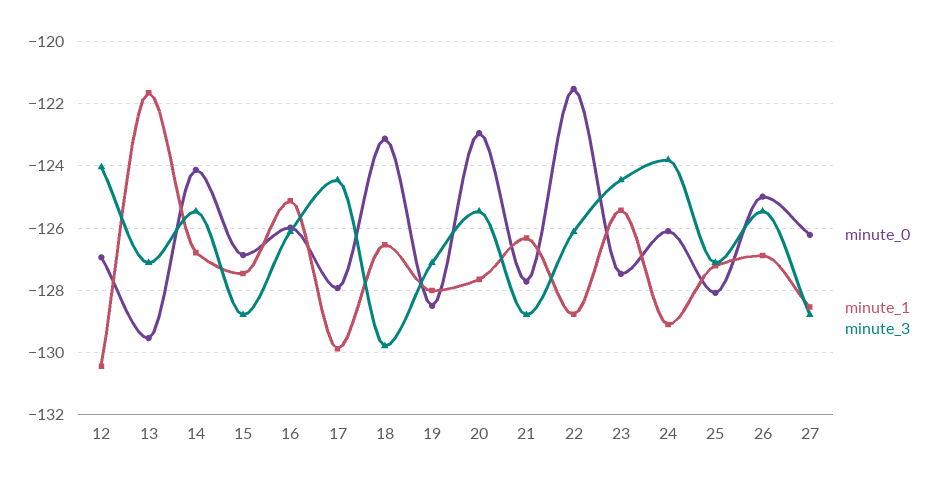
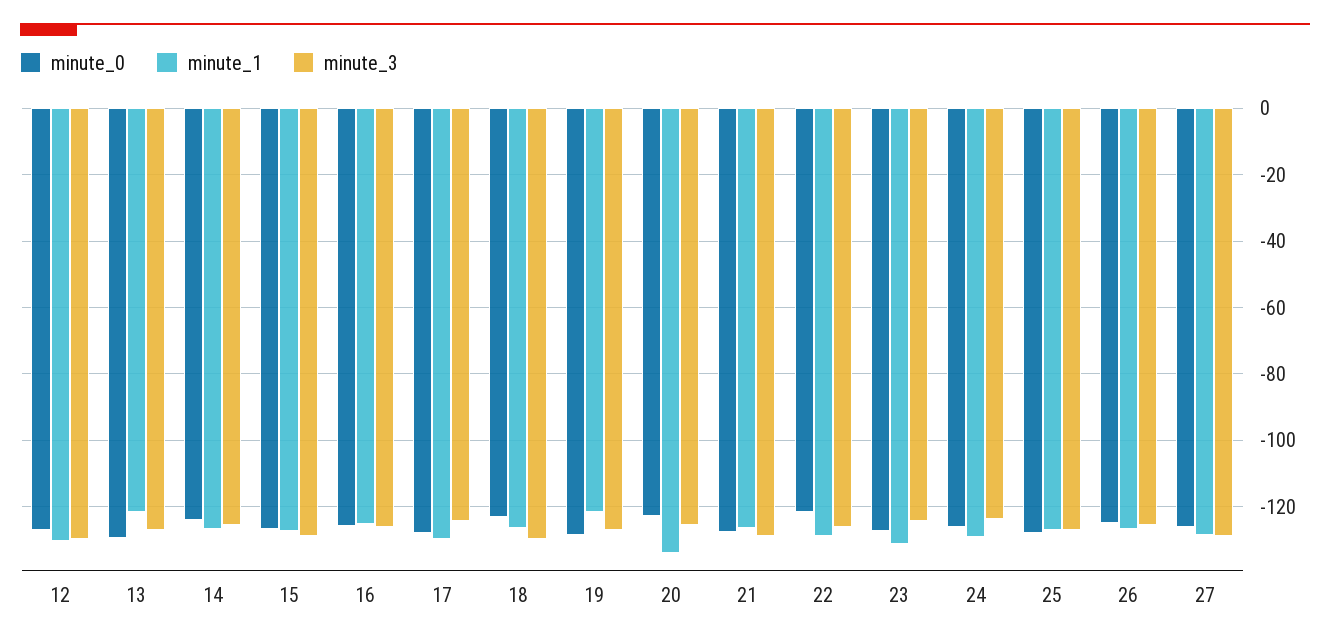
  {
    "minute_0": {
      "12": -127,
      "13": -129.6,
      "14": -124.2,
      "15": -126.8,
      "16": -126,
      "17": -128,
      "18": -123.2,
      "19": -128.6,
      "20": -123,
      "21": -127.8,
      "22": -121.6,
      "23": -127.4,
      "24": -126.2,
      "25": -128,
      "26": -125,
      "27": -126.2
    },
    "minute_1": {
      "12": -130.4,
      "13": -121.6,
      "14": -126.8,
      "15": -127.4,
      "16": -125.2,
      "17": -129.8,
      "18": -126.6,
-     "19": -128,
+     "19": -122,
-     "20": -127.6,
+     "20": -134,
      "21": -126.4,
      "22": -128.8,
-     "23": -125.4,
+     "23": -132,
      "24": -129.2,
      "25": -127.2,
      "26": -126.8,
      "27": -128.6
    },
    "minute_3": {
-     "12": -124,
+     "12": -130,
      "13": -127.2,
      "14": -125.4,
      "15": -128.8,
      "16": -126.2,
      "17": -124.4,
      "18": -129.8,
      "19": -127.2,
      "20": -125.4,
      "21": -128.8,
      "22": -126.2,
      "23": -124.4,
      "24": -123.8,
      "25": -127.2,
      "26": -125.4,
      "27": -128.8
    }
  }

